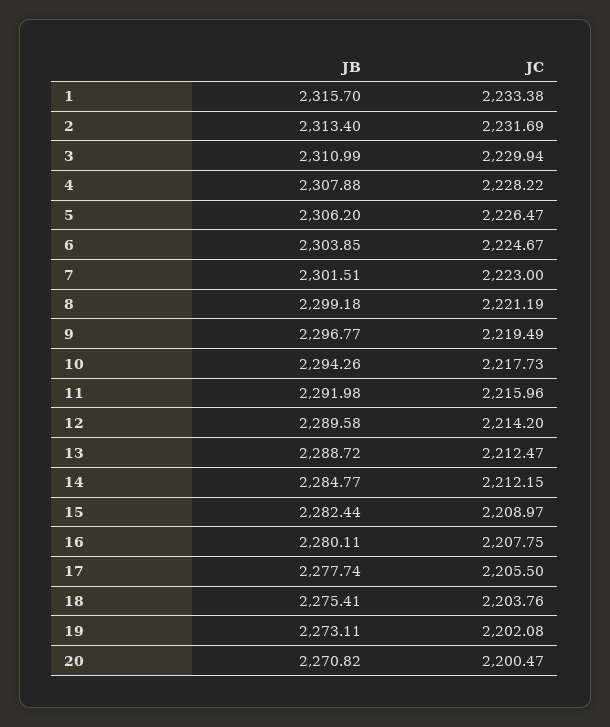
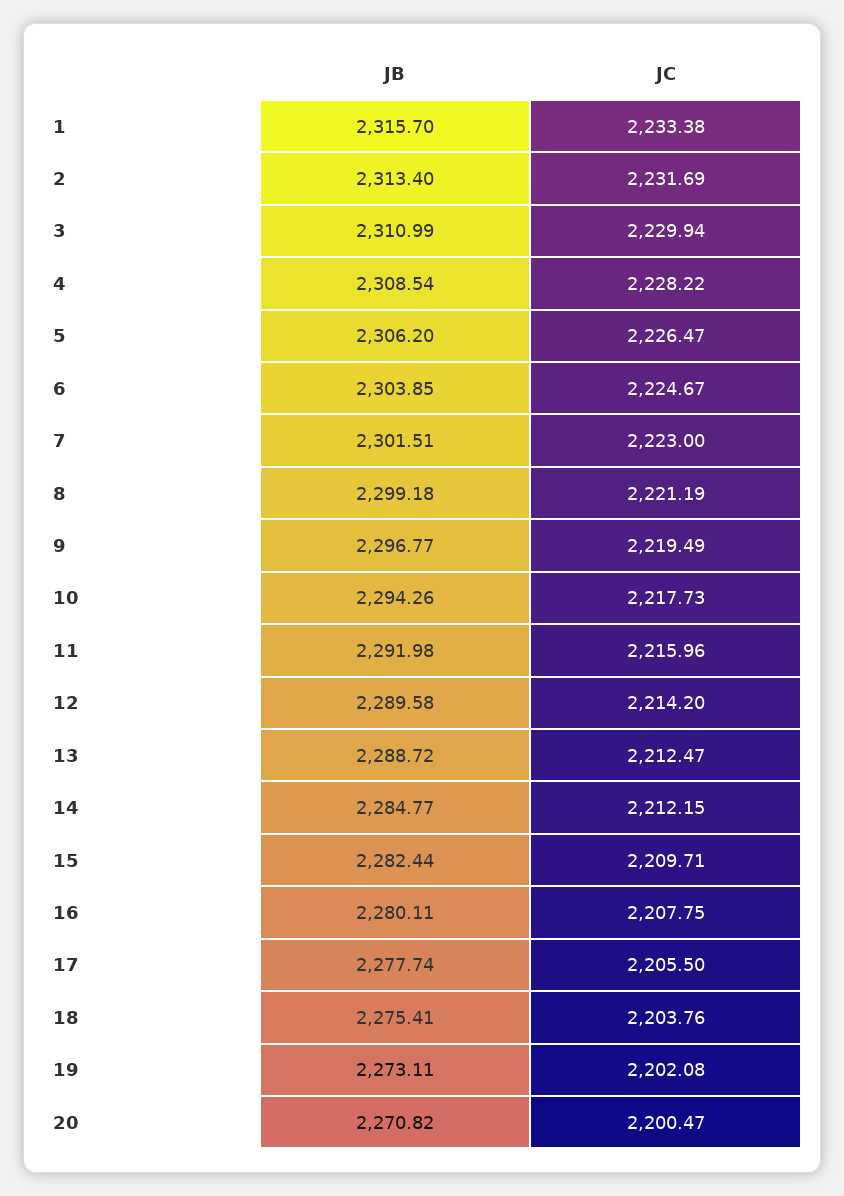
  {
    "JB": {
      "1": 2315.7,
      "2": 2313.4,
      "3": 2310.99,
-     "4": 2307.88,
+     "4": 2308.54,
      "5": 2306.2,
      "6": 2303.85,
      "7": 2301.51,
      "8": 2299.18,
      "9": 2296.77,
      "10": 2294.26,
      "11": 2291.98,
      "12": 2289.58,
      "13": 2288.72,
      "14": 2284.77,
      "15": 2282.44,
      "16": 2280.11,
      "17": 2277.74,
      "18": 2275.41,
      "19": 2273.11,
      "20": 2270.82
    },
    "JC": {
      "1": 2233.38,
      "2": 2231.69,
      "3": 2229.94,
      "4": 2228.22,
      "5": 2226.47,
      "6": 2224.67,
      "7": 2223,
      "8": 2221.19,
      "9": 2219.49,
      "10": 2217.73,
      "11": 2215.96,
      "12": 2214.2,
      "13": 2212.47,
      "14": 2212.15,
-     "15": 2208.97,
+     "15": 2209.71,
      "16": 2207.75,
      "17": 2205.5,
      "18": 2203.76,
      "19": 2202.08,
      "20": 2200.47
    }
  }

